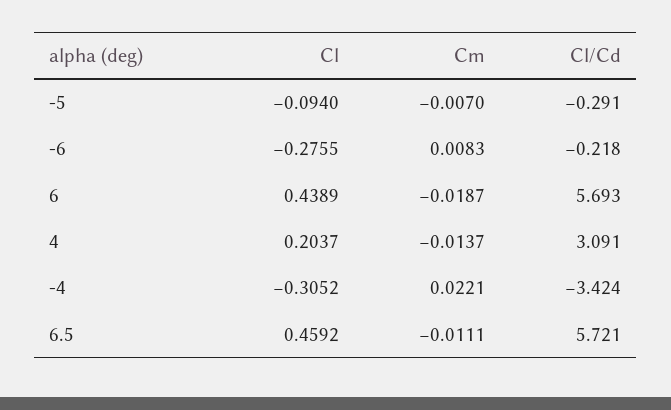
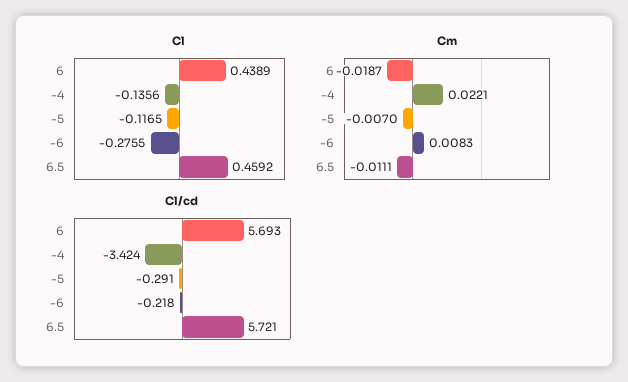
  {
    "Cl": {
-     "-5": -0.094,
+     "-5": -0.1165,
      "-6": -0.2755,
      "6": 0.4389,
-     "4": 0.2037,
-     "-4": -0.3052,
+     "-4": -0.1356,
      "6.5": 0.4592
    },
    "Cm": {
      "-5": -0.007,
      "-6": 0.0083,
      "6": -0.0187,
-     "4": -0.0137,
      "-4": 0.0221,
      "6.5": -0.0111
    },
    "Cl/Cd": {
      "-5": -0.291,
      "-6": -0.218,
      "6": 5.693,
-     "4": 3.091,
      "-4": -3.424,
      "6.5": 5.721
    }
  }

